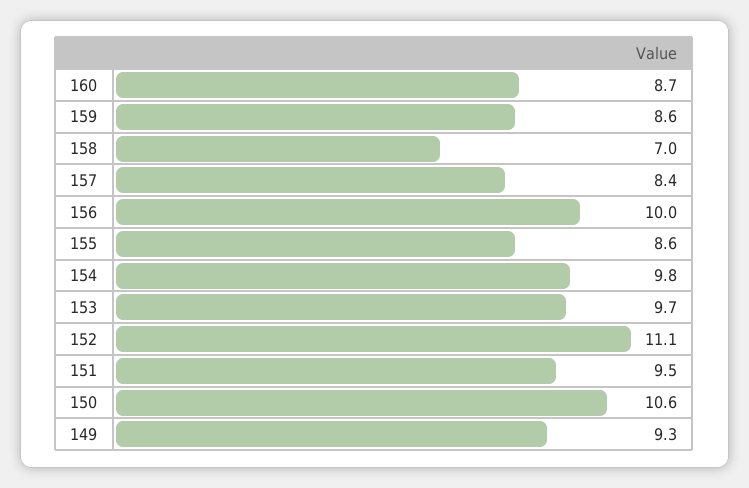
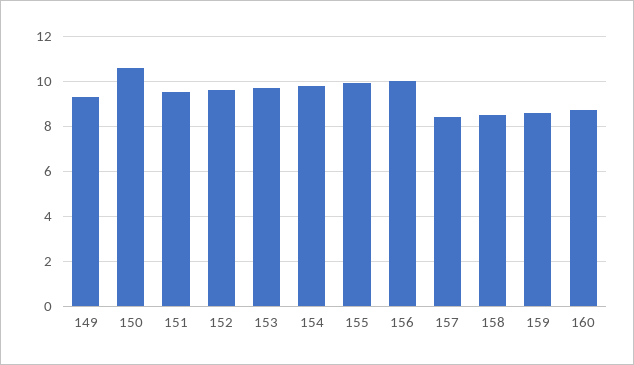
  {
    "160": 8.7,
    "159": 8.6,
-   "158": 7,
+   "158": 8.5,
    "157": 8.4,
    "156": 10,
-   "155": 8.6,
+   "155": 10,
    "154": 9.8,
    "153": 9.7,
-   "152": 11.1,
+   "152": 9.5,
    "151": 9.5,
    "150": 10.6,
    "149": 9.3
  }

